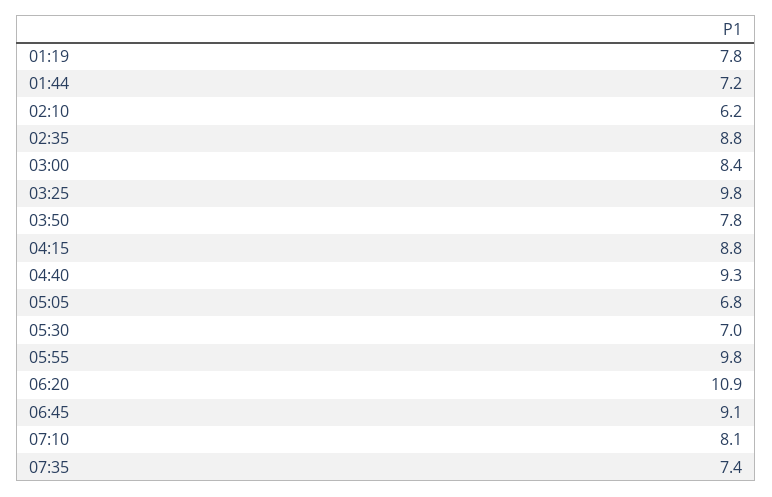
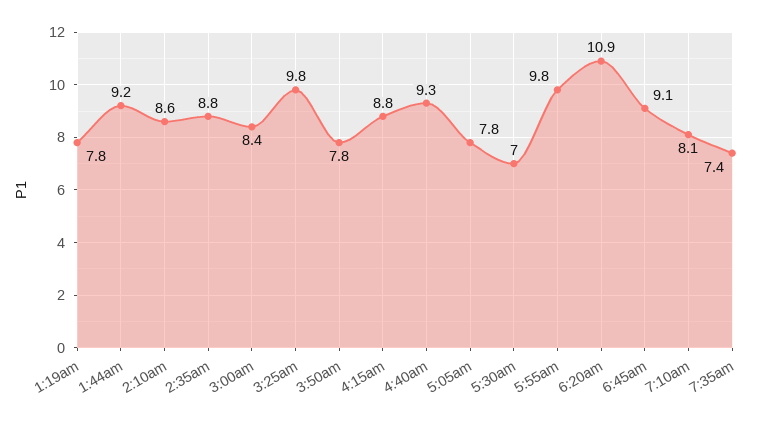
  {
    "01:19": 7.8,
-   "01:44": 7.2,
+   "01:44": 9.2,
-   "02:10": 6.2,
+   "02:10": 8.6,
    "02:35": 8.8,
    "03:00": 8.4,
    "03:25": 9.8,
    "03:50": 7.8,
    "04:15": 8.8,
    "04:40": 9.3,
-   "05:05": 6.8,
+   "05:05": 7.8,
    "05:30": 7,
    "05:55": 9.8,
    "06:20": 10.9,
    "06:45": 9.1,
    "07:10": 8.1,
    "07:35": 7.4
  }

